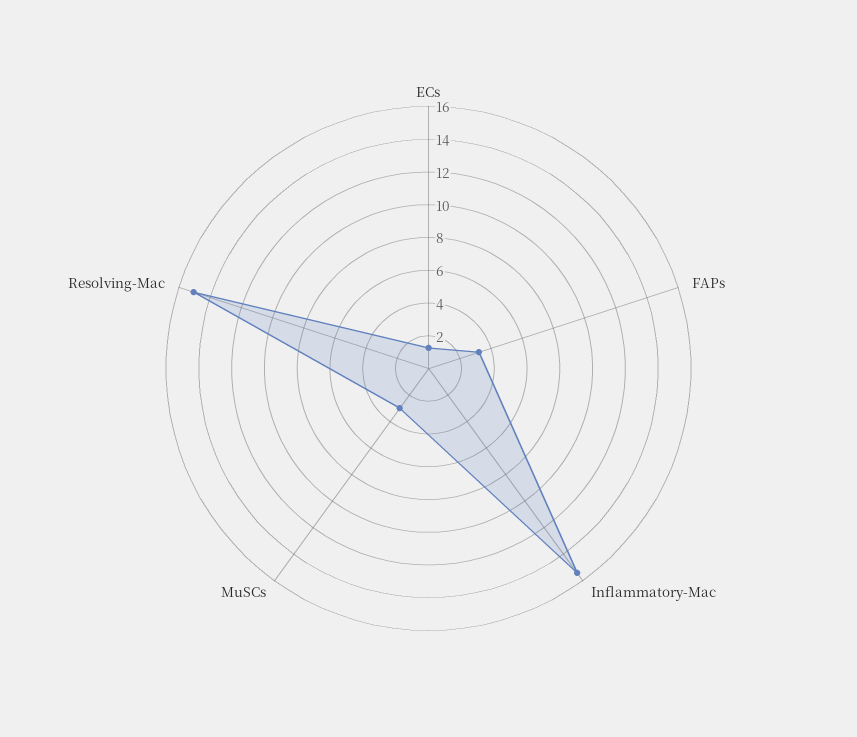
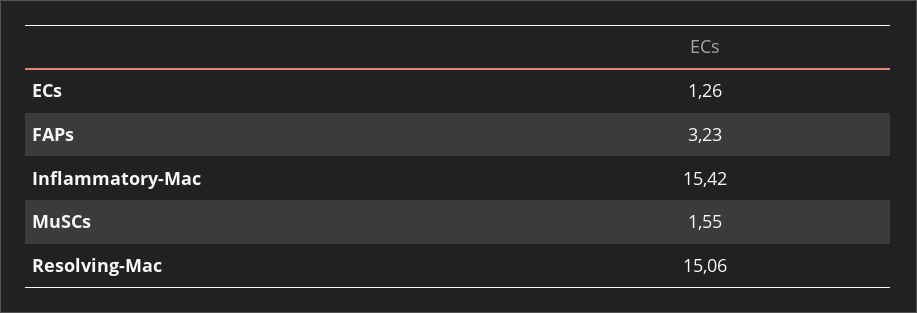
  {
    "ECs": 1.26,
    "FAPs": 3.23,
    "Inflammatory-Mac": 15.42,
-   "MuSCs": 3,
+   "MuSCs": 1.55,
    "Resolving-Mac": 15.06
  }

